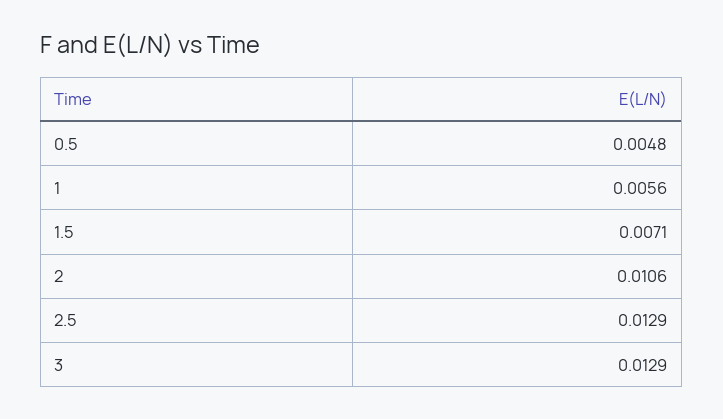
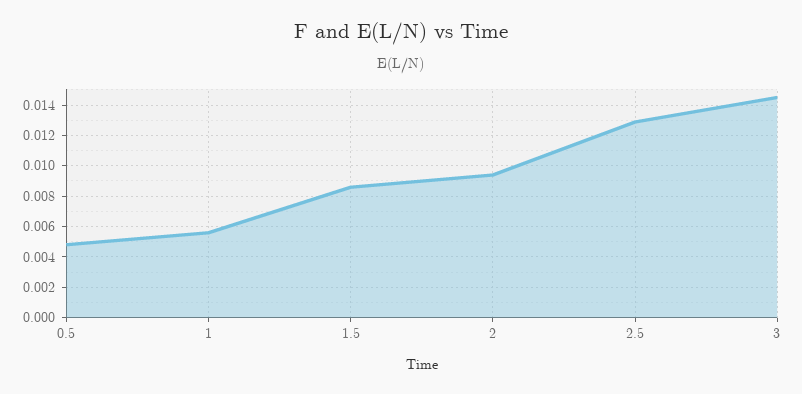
  {
    "0.5": 0.0048,
    "1": 0.0056,
-   "1.5": 0.0071,
+   "1.5": 0.0085,
-   "2": 0.0106,
+   "2": 0.0095,
    "2.5": 0.0129,
-   "3": 0.0129
+   "3": 0.0145
  }

